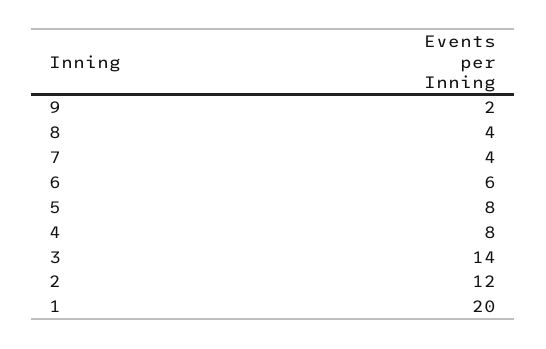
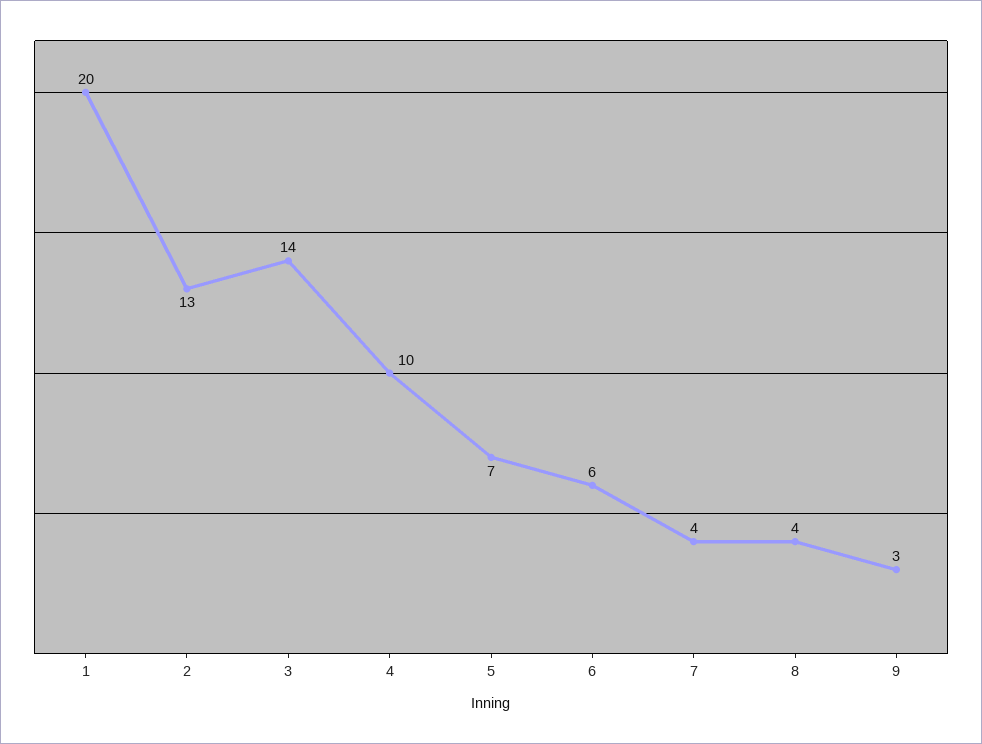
  {
-   "9": 2,
+   "9": 3,
    "8": 4,
    "7": 4,
    "6": 6,
-   "5": 8,
+   "5": 7,
-   "4": 8,
+   "4": 10,
    "3": 14,
-   "2": 12,
+   "2": 13,
    "1": 20
  }

